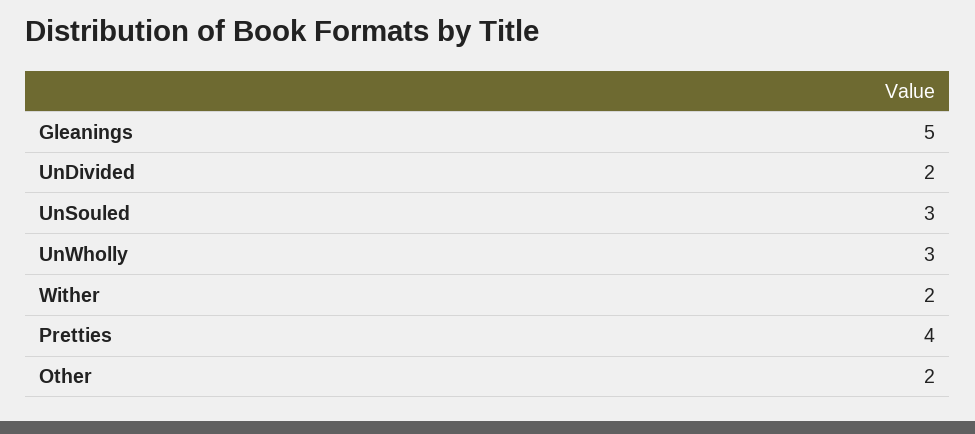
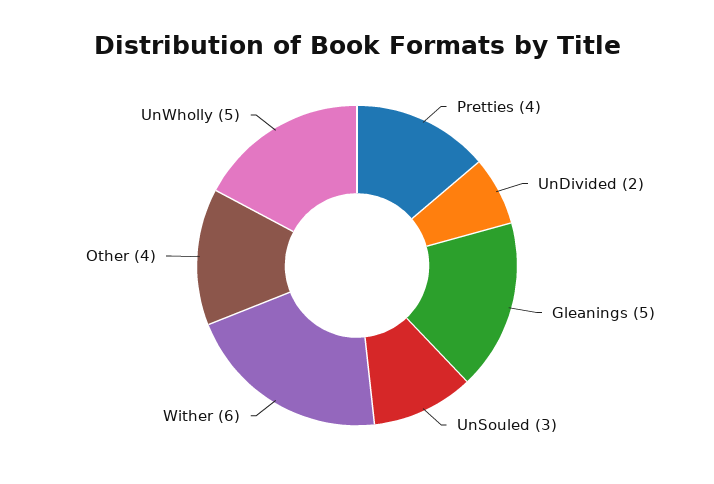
  {
    "Gleanings": 5,
    "UnDivided": 2,
    "UnSouled": 3,
-   "UnWholly": 3,
+   "UnWholly": 5,
-   "Wither": 2,
+   "Wither": 6,
    "Pretties": 4,
-   "Other": 2
+   "Other": 4
  }

